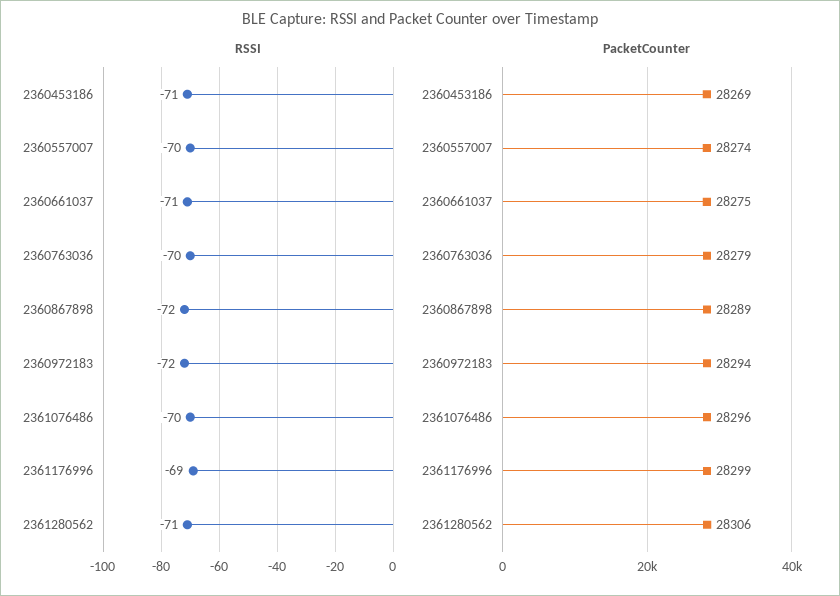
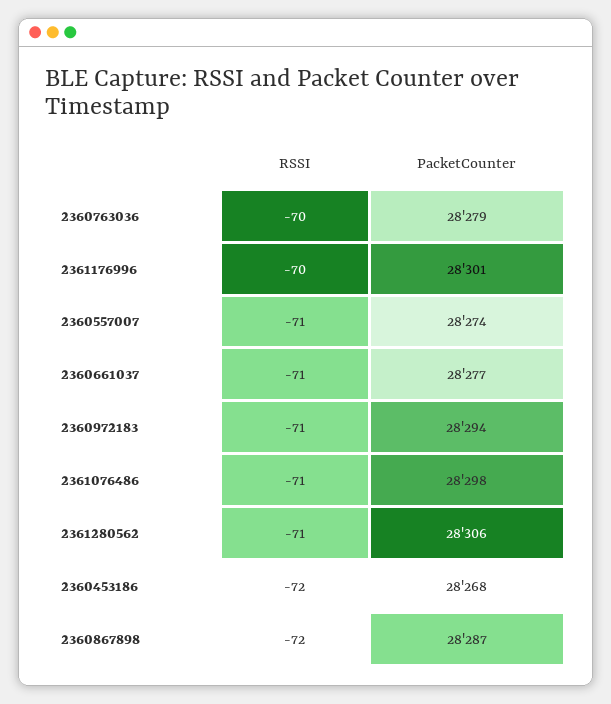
  {
    "RSSI": {
-     "2360453186": -71,
+     "2360453186": -72,
-     "2360557007": -70,
+     "2360557007": -71,
      "2360661037": -71,
      "2360763036": -70,
      "2360867898": -72,
-     "2360972183": -72,
+     "2360972183": -71,
-     "2361076486": -70,
+     "2361076486": -71,
-     "2361176996": -69,
+     "2361176996": -70,
      "2361280562": -71
    },
    "PacketCounter": {
-     "2360453186": 28269,
+     "2360453186": 28268,
      "2360557007": 28274,
-     "2360661037": 28275,
+     "2360661037": 28277,
      "2360763036": 28279,
-     "2360867898": 28289,
+     "2360867898": 28287,
      "2360972183": 28294,
-     "2361076486": 28296,
+     "2361076486": 28298,
-     "2361176996": 28299,
+     "2361176996": 28301,
      "2361280562": 28306
    }
  }

